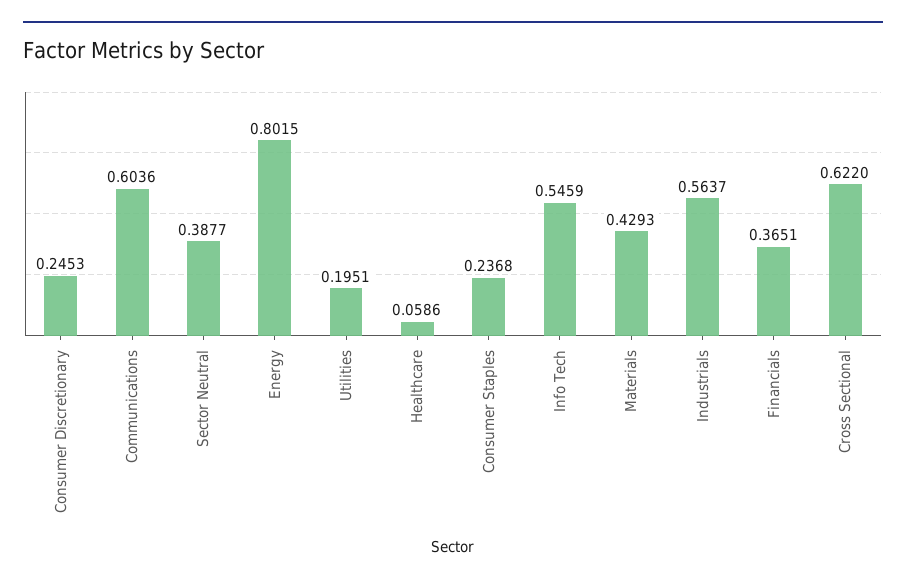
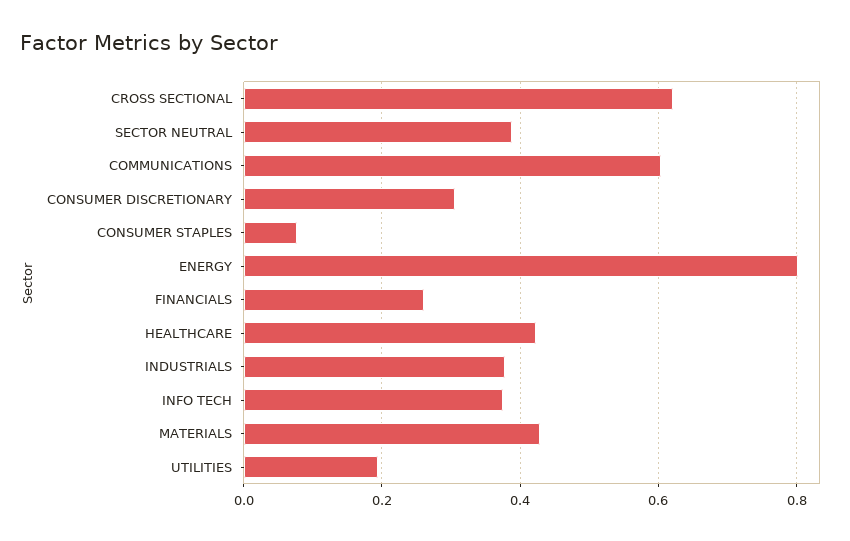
  {
-   "Consumer Discretionary": 0.2453,
+   "Consumer Discretionary": 0.3,
    "Communications": 0.6036,
    "Sector Neutral": 0.3877,
    "Energy": 0.8015,
    "Utilities": 0.1951,
-   "Healthcare": 0.0586,
+   "Healthcare": 0.42,
-   "Consumer Staples": 0.2368,
+   "Consumer Staples": 0.08,
-   "Info Tech": 0.5459,
+   "Info Tech": 0.38,
    "Materials": 0.4293,
-   "Industrials": 0.5637,
+   "Industrials": 0.38,
-   "Financials": 0.3651,
+   "Financials": 0.26,
    "Cross Sectional": 0.622
  }

